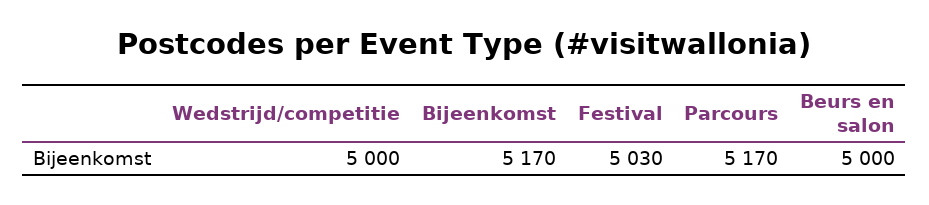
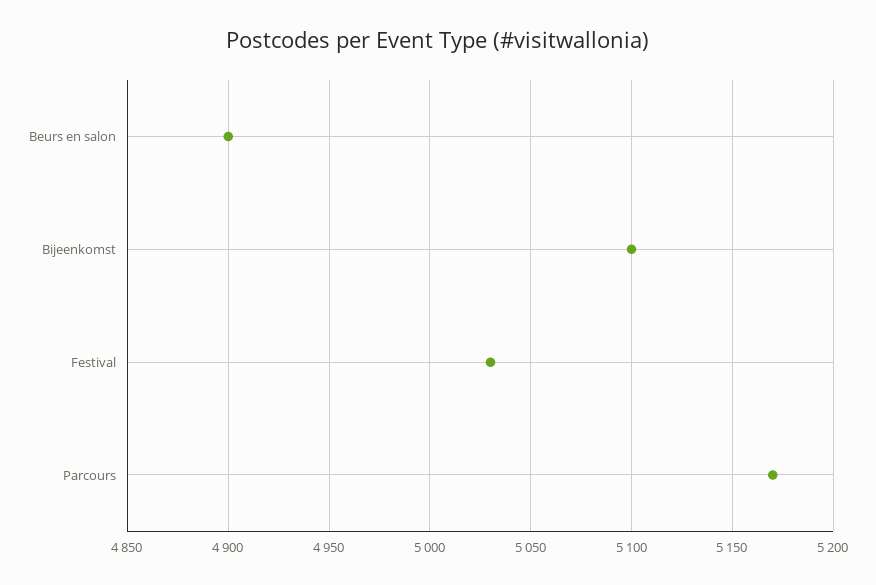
  {
-   "Wedstrijd/competitie": 5000,
-   "Bijeenkomst": 5170,
+   "Bijeenkomst": 5100,
    "Festival": 5030,
    "Parcours": 5170,
-   "Beurs en salon": 5000
+   "Beurs en salon": 4900
  }

